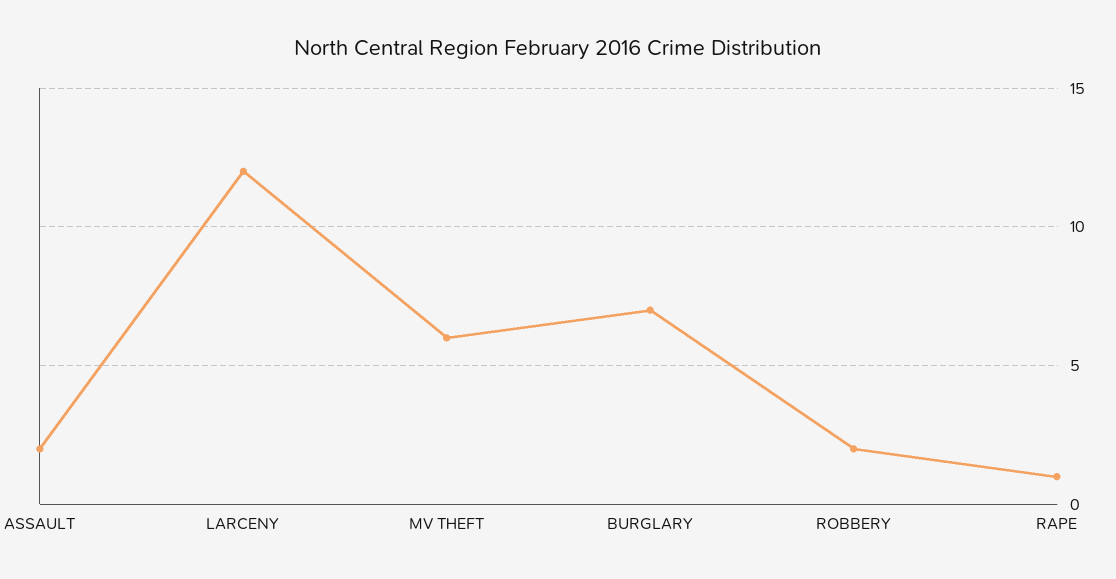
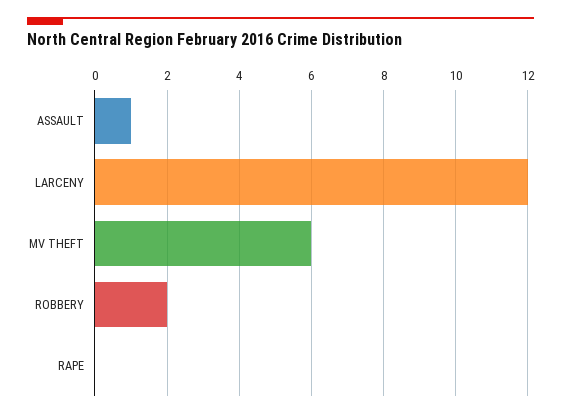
  {
-   "ASSAULT": 2,
+   "ASSAULT": 1,
    "LARCENY": 12,
    "MV THEFT": 6,
-   "BURGLARY": 7,
    "ROBBERY": 2,
-   "RAPE": 1
+   "RAPE": 0
  }

